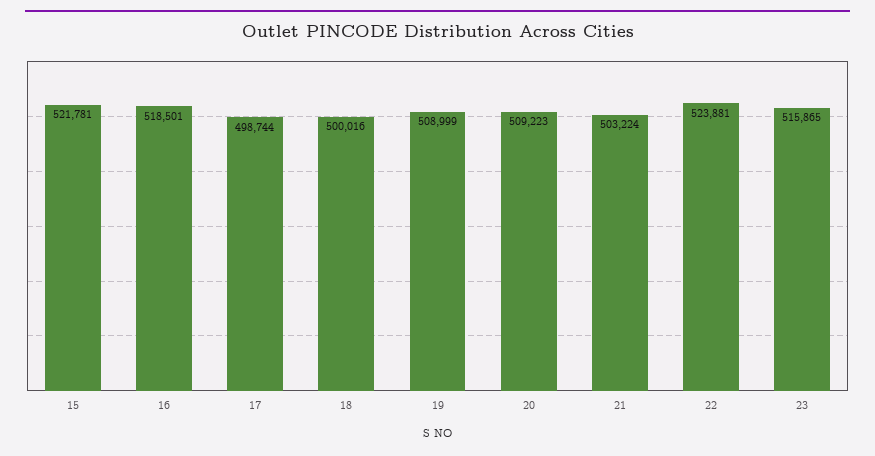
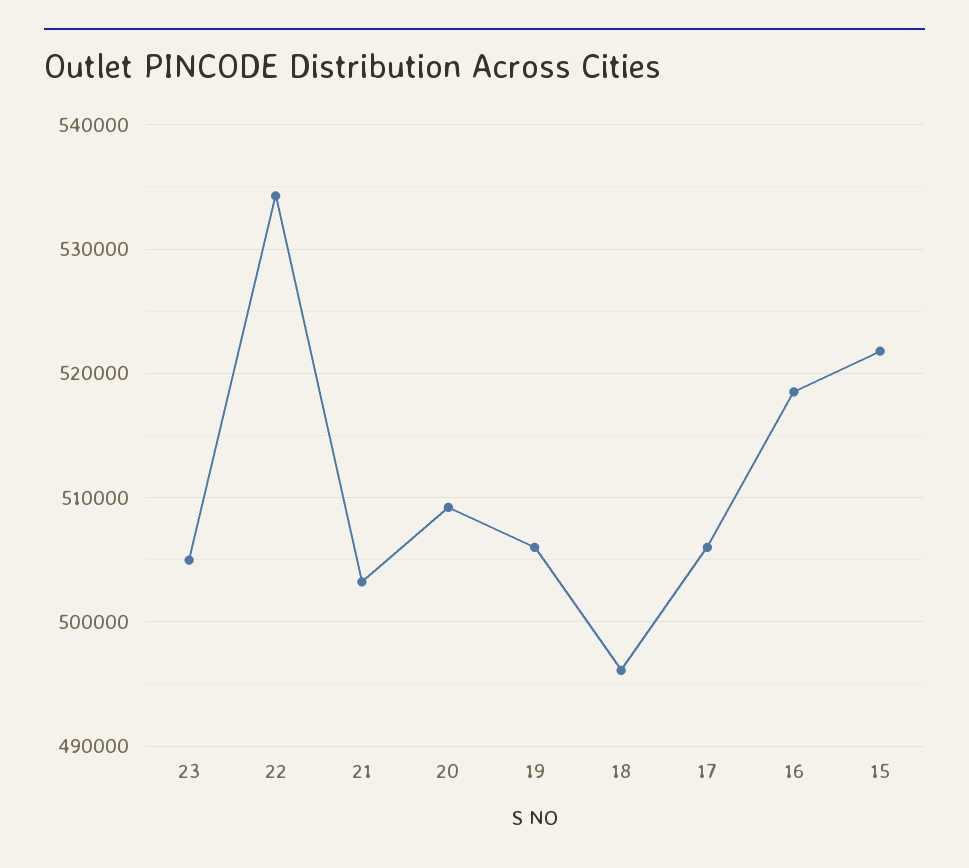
  {
    "15": 521781,
    "16": 518501,
-   "17": 498744,
+   "17": 506000,
-   "18": 500016,
+   "18": 496000,
-   "19": 508999,
+   "19": 506000,
    "20": 509223,
    "21": 503224,
-   "22": 523881,
+   "22": 534000,
-   "23": 515865
+   "23": 505000
  }

